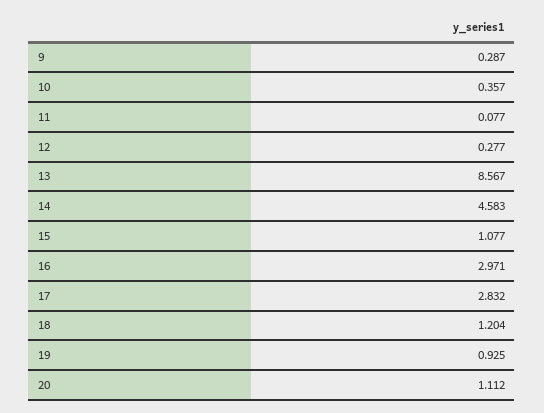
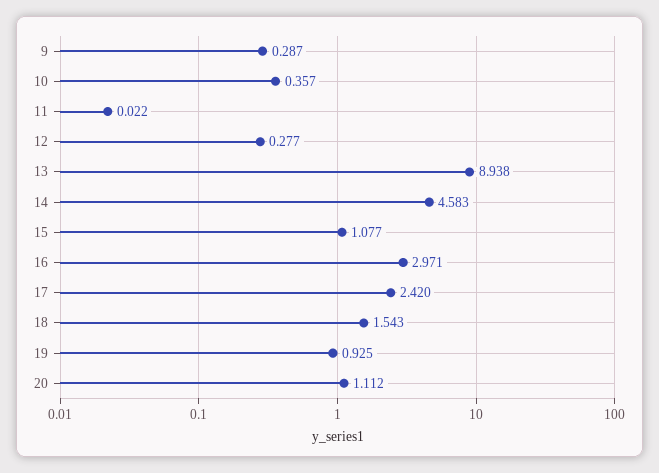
  {
    "9": 0.287,
    "10": 0.357,
-   "11": 0.077,
+   "11": 0.022,
    "12": 0.277,
-   "13": 8.567,
+   "13": 8.938,
    "14": 4.583,
    "15": 1.077,
    "16": 2.971,
-   "17": 2.832,
+   "17": 2.42,
-   "18": 1.204,
+   "18": 1.543,
    "19": 0.925,
    "20": 1.112
  }

